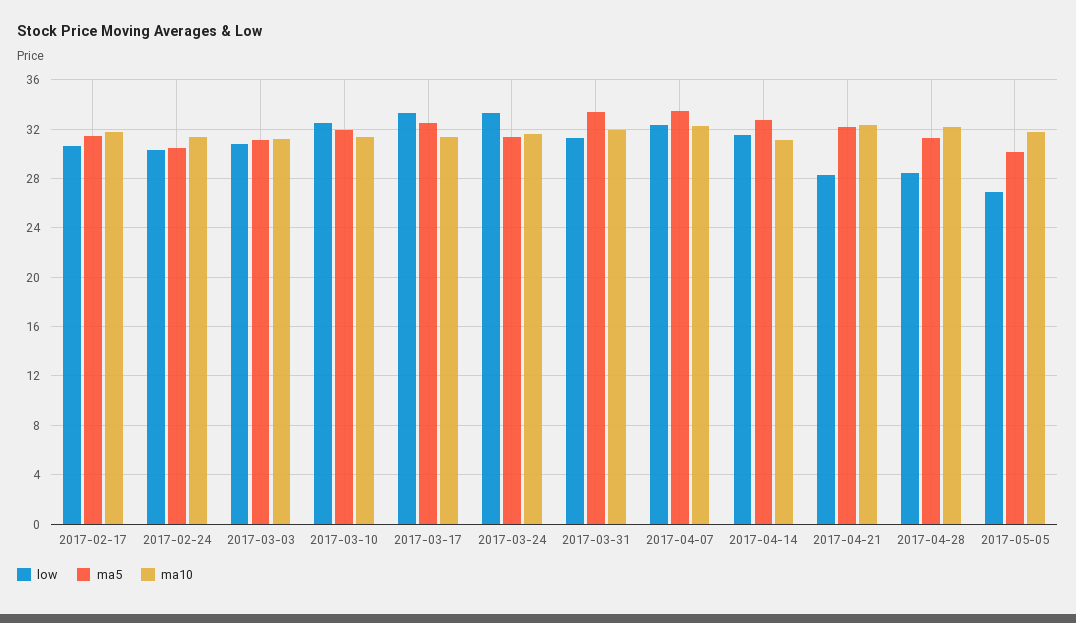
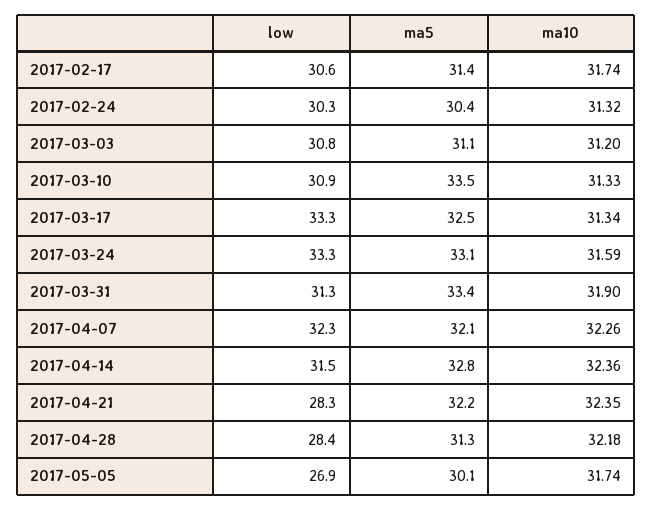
  {
    "low": {
      "2017-02-17": 30.6,
      "2017-02-24": 30.3,
      "2017-03-03": 30.8,
-     "2017-03-10": 32.5,
+     "2017-03-10": 30.9,
      "2017-03-17": 33.3,
      "2017-03-24": 33.3,
      "2017-03-31": 31.3,
      "2017-04-07": 32.3,
      "2017-04-14": 31.5,
      "2017-04-21": 28.3,
      "2017-04-28": 28.4,
      "2017-05-05": 26.9
    },
    "ma5": {
      "2017-02-17": 31.4,
      "2017-02-24": 30.4,
      "2017-03-03": 31.1,
-     "2017-03-10": 32,
+     "2017-03-10": 33.5,
      "2017-03-17": 32.5,
-     "2017-03-24": 31.5,
+     "2017-03-24": 33.1,
      "2017-03-31": 33.4,
-     "2017-04-07": 33.5,
+     "2017-04-07": 32.1,
      "2017-04-14": 32.8,
      "2017-04-21": 32.2,
      "2017-04-28": 31.3,
      "2017-05-05": 30.1
    },
    "ma10": {
      "2017-02-17": 31.74,
      "2017-02-24": 31.32,
      "2017-03-03": 31.2,
      "2017-03-10": 31.33,
      "2017-03-17": 31.34,
      "2017-03-24": 31.59,
      "2017-03-31": 31.9,
      "2017-04-07": 32.26,
-     "2017-04-14": 31,
+     "2017-04-14": 32.36,
      "2017-04-21": 32.35,
      "2017-04-28": 32.18,
      "2017-05-05": 31.74
    }
  }

